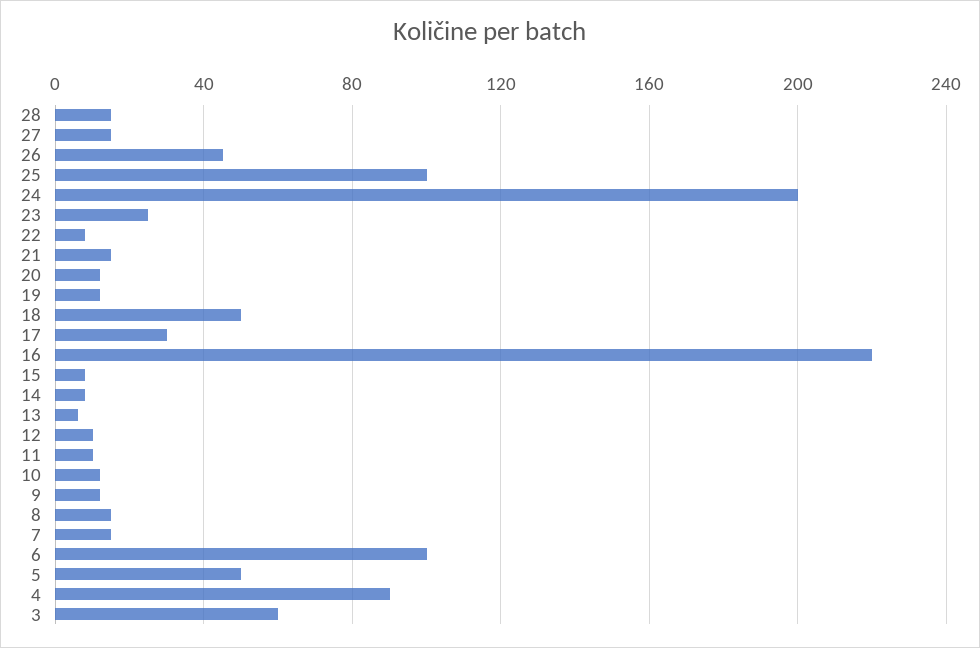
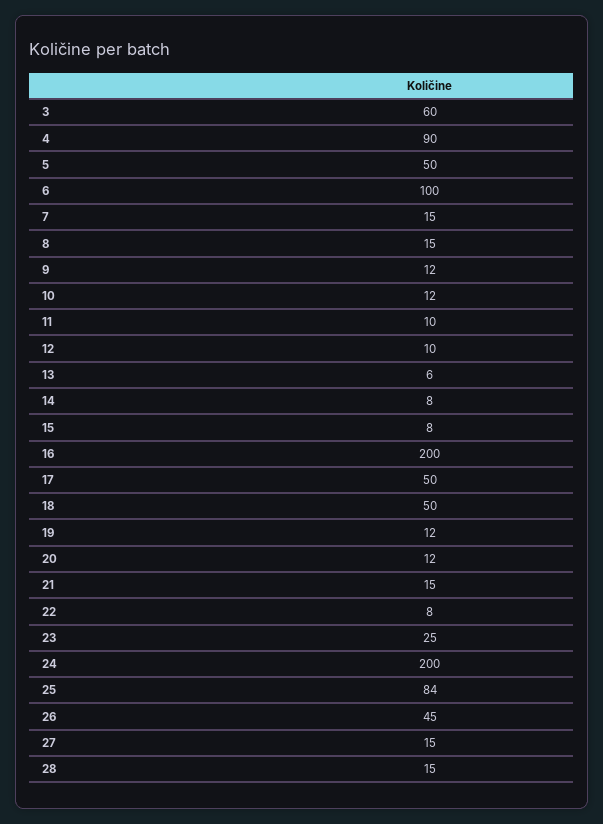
  {
    "28": 15,
    "27": 15,
    "26": 45,
-   "25": 100,
+   "25": 84,
    "24": 200,
    "23": 25,
    "22": 8,
    "21": 15,
    "20": 12,
    "19": 12,
    "18": 50,
-   "17": 30,
+   "17": 50,
-   "16": 220,
+   "16": 200,
    "15": 8,
    "14": 8,
    "13": 6,
    "12": 10,
    "11": 10,
    "10": 12,
    "9": 12,
    "8": 15,
    "7": 15,
    "6": 100,
    "5": 50,
    "4": 90,
    "3": 60
  }

